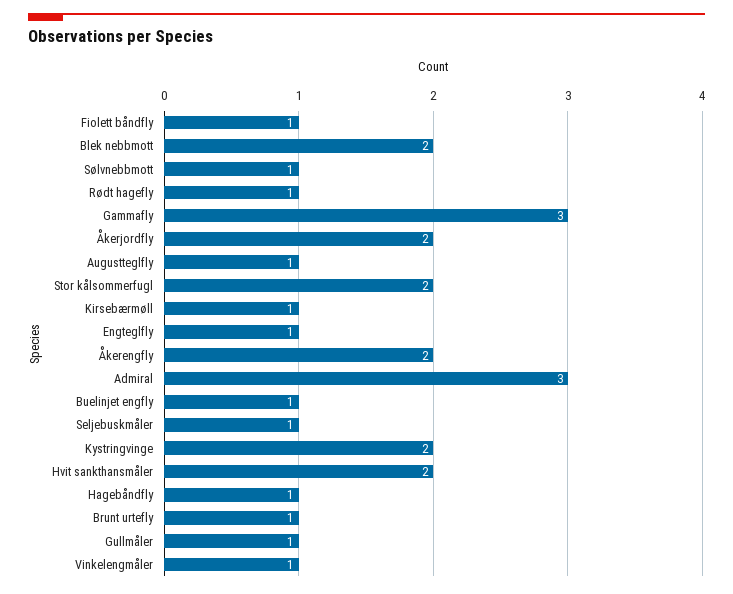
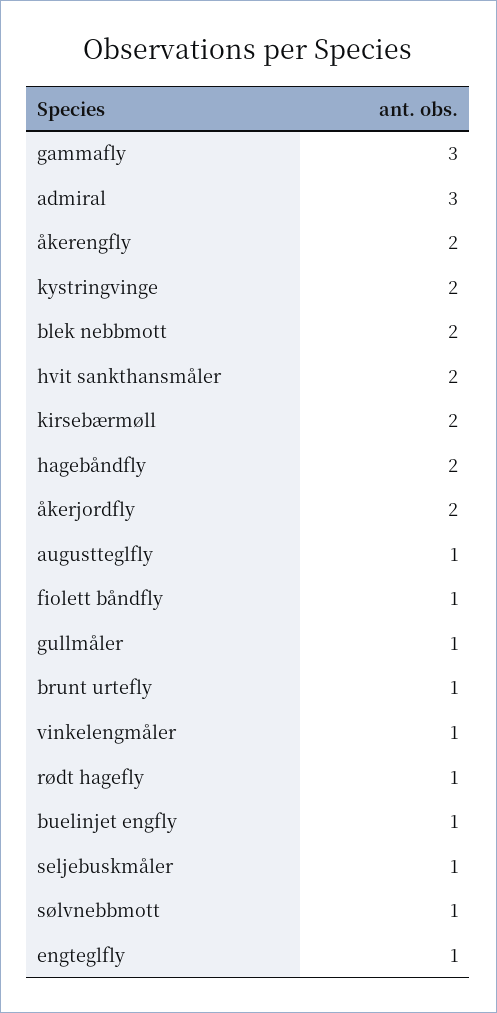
  {
    "Fiolett båndfly": 1,
    "Blek nebbmott": 2,
    "Sølvnebbmott": 1,
    "Rødt hagefly": 1,
    "Gammafly": 3,
    "Åkerjordfly": 2,
    "Augustteglfly": 1,
-   "Stor kålsommerfugl": 2,
-   "Kirsebærmøll": 1,
+   "Kirsebærmøll": 2,
    "Engteglfly": 1,
    "Åkerengfly": 2,
    "Admiral": 3,
    "Buelinjet engfly": 1,
    "Seljebuskmåler": 1,
    "Kystringvinge": 2,
    "Hvit sankthansmåler": 2,
-   "Hagebåndfly": 1,
+   "Hagebåndfly": 2,
    "Brunt urtefly": 1,
    "Gullmåler": 1,
    "Vinkelengmåler": 1
  }

